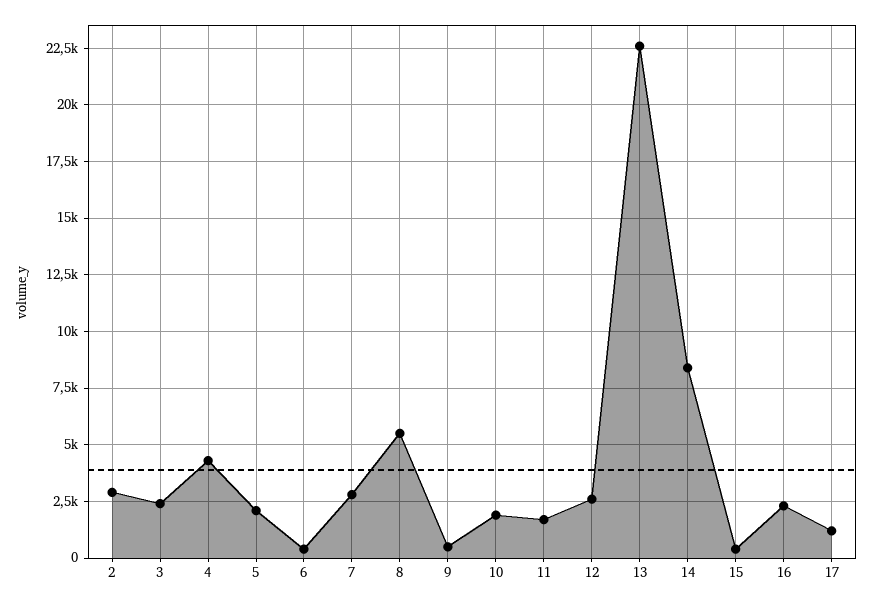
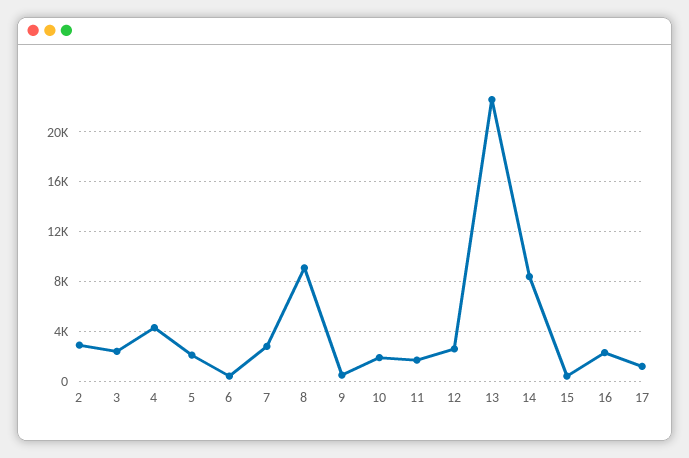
  {
    "2": 3000,
    "3": 2500,
    "4": 4500,
    "5": 2000,
    "6": 500,
    "7": 3000,
-   "8": 5500,
+   "8": 9000,
    "9": 500,
    "10": 2000,
    "11": 1500,
    "12": 2500,
    "13": 22500,
    "14": 8500,
    "15": 500,
    "16": 2500,
    "17": 1000
  }

